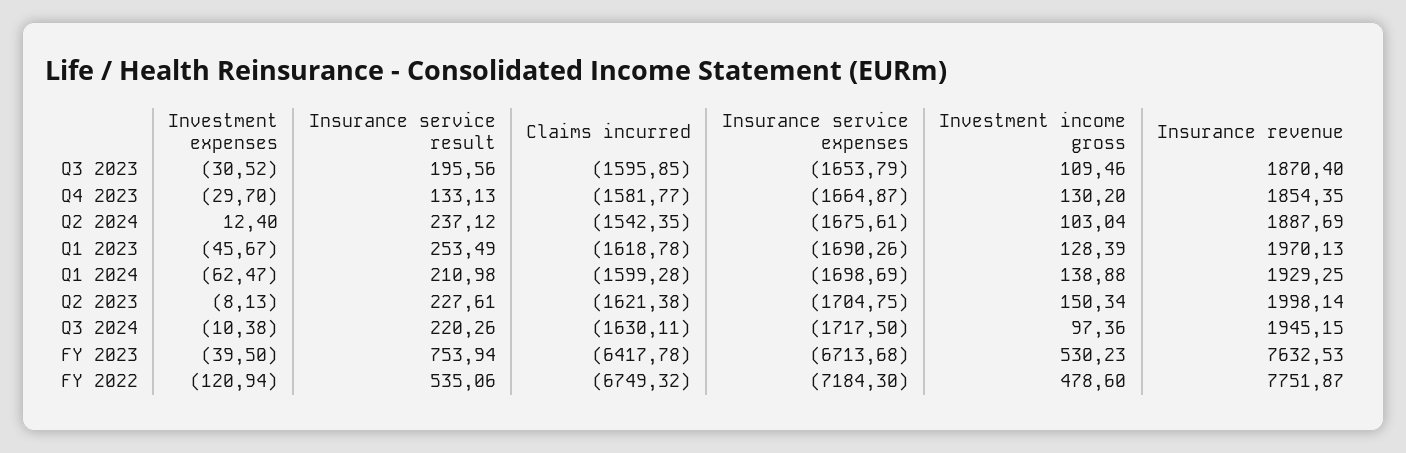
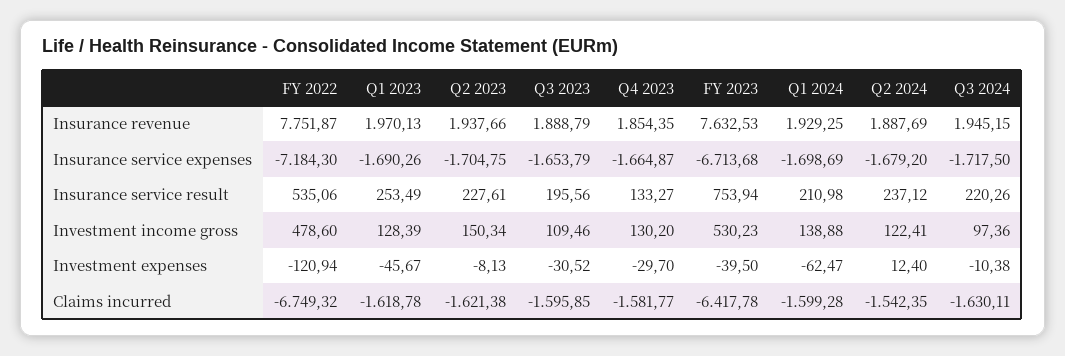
  {
    "Investment expenses": {
      "Q3 2023": -30.52,
      "Q4 2023": -29.7,
      "Q2 2024": 12.4,
      "Q1 2023": -45.67,
      "Q1 2024": -62.47,
      "Q2 2023": -8.13,
      "Q3 2024": -10.38,
      "FY 2023": -39.5,
      "FY 2022": -120.94
    },
    "Insurance service result": {
      "Q3 2023": 195.56,
-     "Q4 2023": 133.13,
+     "Q4 2023": 133.27,
      "Q2 2024": 237.12,
      "Q1 2023": 253.49,
      "Q1 2024": 210.98,
      "Q2 2023": 227.61,
      "Q3 2024": 220.26,
      "FY 2023": 753.94,
      "FY 2022": 535.06
    },
    "Claims incurred": {
      "Q3 2023": -1595.85,
      "Q4 2023": -1581.77,
      "Q2 2024": -1542.35,
      "Q1 2023": -1618.78,
      "Q1 2024": -1599.28,
      "Q2 2023": -1621.38,
      "Q3 2024": -1630.11,
      "FY 2023": -6417.78,
      "FY 2022": -6749.32
    },
    "Insurance service expenses": {
      "Q3 2023": -1653.79,
      "Q4 2023": -1664.87,
-     "Q2 2024": -1675.61,
+     "Q2 2024": -1679.2,
      "Q1 2023": -1690.26,
      "Q1 2024": -1698.69,
      "Q2 2023": -1704.75,
      "Q3 2024": -1717.5,
      "FY 2023": -6713.68,
      "FY 2022": -7184.3
    },
    "Investment income gross": {
      "Q3 2023": 109.46,
      "Q4 2023": 130.2,
-     "Q2 2024": 103.04,
+     "Q2 2024": 122.41,
      "Q1 2023": 128.39,
      "Q1 2024": 138.88,
      "Q2 2023": 150.34,
      "Q3 2024": 97.36,
      "FY 2023": 530.23,
      "FY 2022": 478.6
    },
    "Insurance revenue": {
-     "Q3 2023": 1870.4,
+     "Q3 2023": 1888.79,
      "Q4 2023": 1854.35,
      "Q2 2024": 1887.69,
      "Q1 2023": 1970.13,
      "Q1 2024": 1929.25,
-     "Q2 2023": 1998.14,
+     "Q2 2023": 1937.66,
      "Q3 2024": 1945.15,
      "FY 2023": 7632.53,
      "FY 2022": 7751.87
    }
  }

